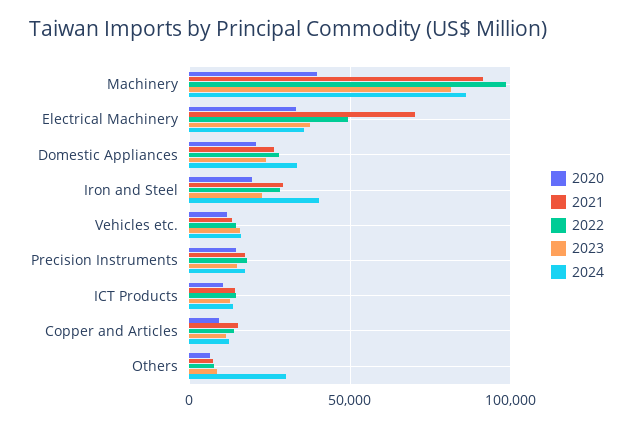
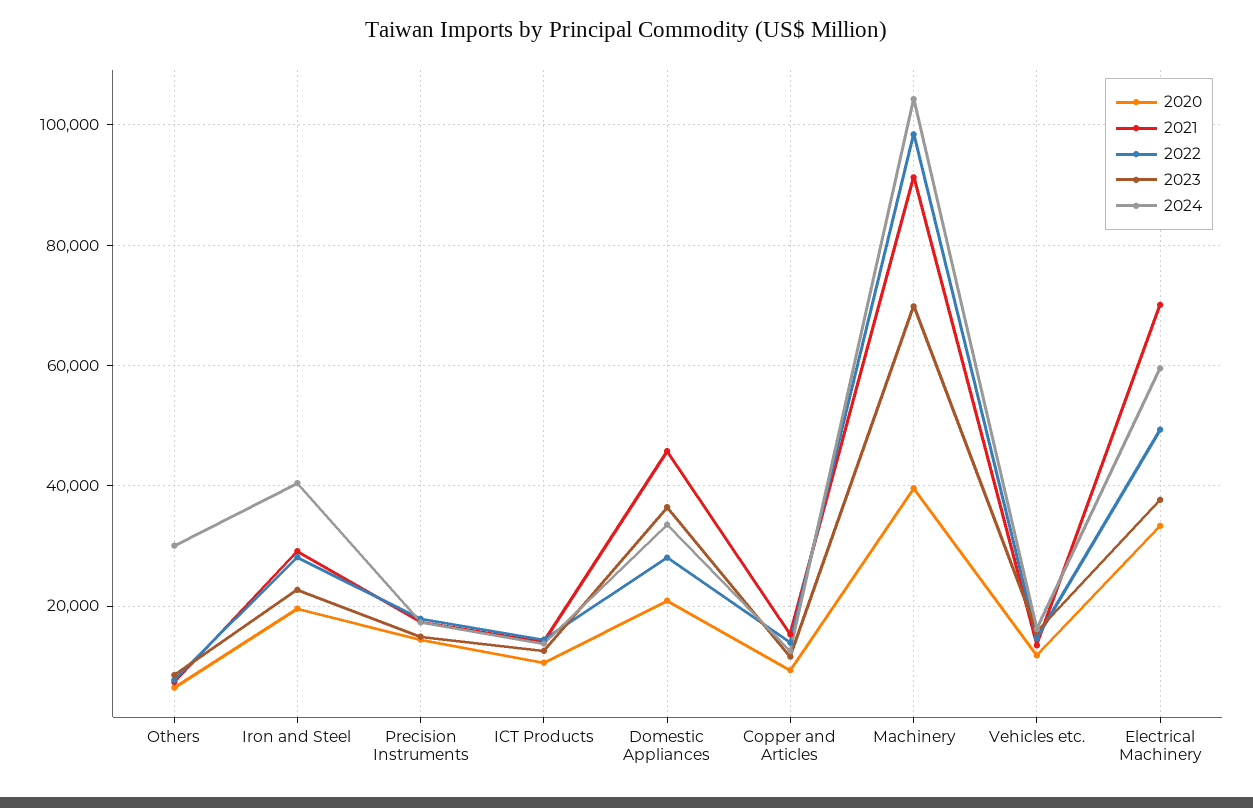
  {
    "2020": {
      "Machinery": 40000,
      "Electrical Machinery": 34000,
      "Domestic Appliances": 20000,
      "Iron and Steel": 20000,
      "Vehicles etc.": 12000,
      "Precision Instruments": 14000,
      "ICT Products": 10000,
      "Copper and Articles": 10000,
      "Others": 6000
    },
    "2021": {
      "Machinery": 92000,
      "Electrical Machinery": 70000,
-     "Domestic Appliances": 25000,
+     "Domestic Appliances": 46000,
      "Iron and Steel": 30000,
      "Vehicles etc.": 14000,
      "Precision Instruments": 18000,
      "ICT Products": 14000,
      "Copper and Articles": 16000,
      "Others": 8000
    },
    "2022": {
      "Machinery": 98000,
      "Electrical Machinery": 50000,
      "Domestic Appliances": 28000,
      "Iron and Steel": 28000,
      "Vehicles etc.": 14000,
      "Precision Instruments": 18000,
      "ICT Products": 14000,
      "Copper and Articles": 14000,
      "Others": 8000
    },
    "2023": {
-     "Machinery": 80000,
+     "Machinery": 70000,
      "Electrical Machinery": 38000,
-     "Domestic Appliances": 25000,
+     "Domestic Appliances": 36000,
      "Iron and Steel": 22000,
      "Vehicles etc.": 16000,
      "Precision Instruments": 14000,
      "ICT Products": 12000,
      "Copper and Articles": 12000,
      "Others": 8000
    },
    "2024": {
-     "Machinery": 85000,
+     "Machinery": 104000,
-     "Electrical Machinery": 35000,
+     "Electrical Machinery": 60000,
      "Domestic Appliances": 34000,
      "Iron and Steel": 40000,
      "Vehicles etc.": 16000,
      "Precision Instruments": 18000,
      "ICT Products": 14000,
      "Copper and Articles": 12000,
      "Others": 30000
    }
  }

